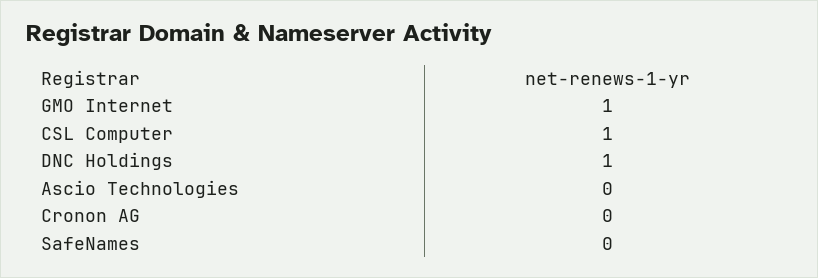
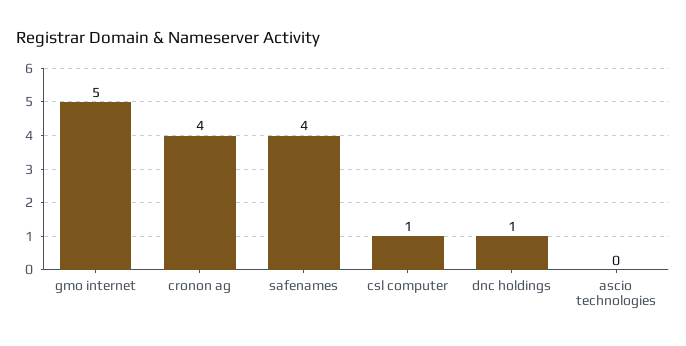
  {
-   "GMO Internet": 1,
+   "GMO Internet": 5,
    "CSL Computer": 1,
    "DNC Holdings": 1,
    "Ascio Technologies": 0,
-   "Cronon AG": 0,
+   "Cronon AG": 4,
-   "SafeNames": 0
+   "SafeNames": 4
  }

